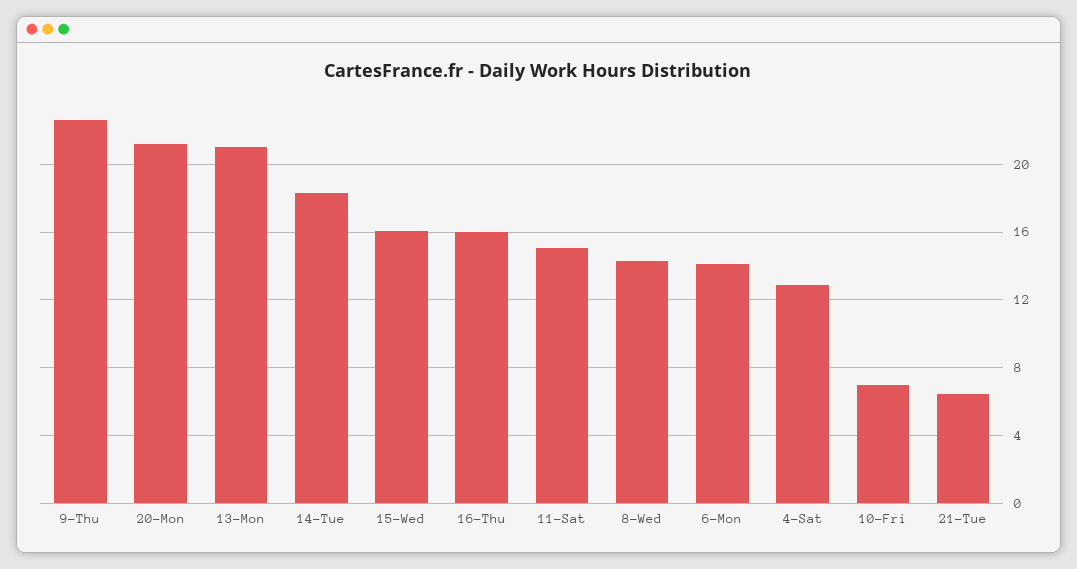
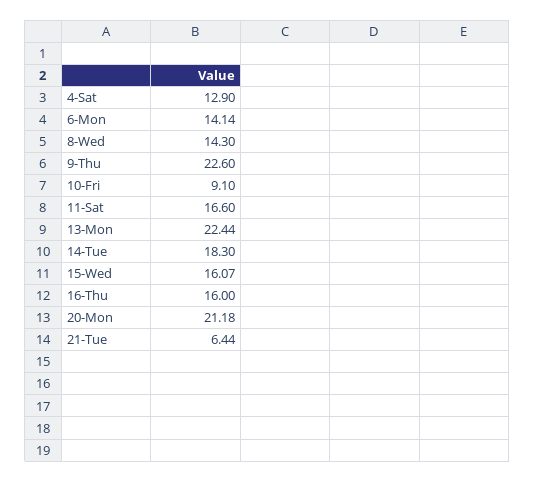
  {
    "9-Thu": 22.6,
    "20-Mon": 21.18,
-   "13-Mon": 21,
+   "13-Mon": 22.44,
    "14-Tue": 18.3,
    "15-Wed": 16.07,
    "16-Thu": 16,
-   "11-Sat": 15,
+   "11-Sat": 16.6,
    "8-Wed": 14.3,
    "6-Mon": 14.14,
    "4-Sat": 12.9,
-   "10-Fri": 7,
+   "10-Fri": 9.1,
    "21-Tue": 6.44
  }

